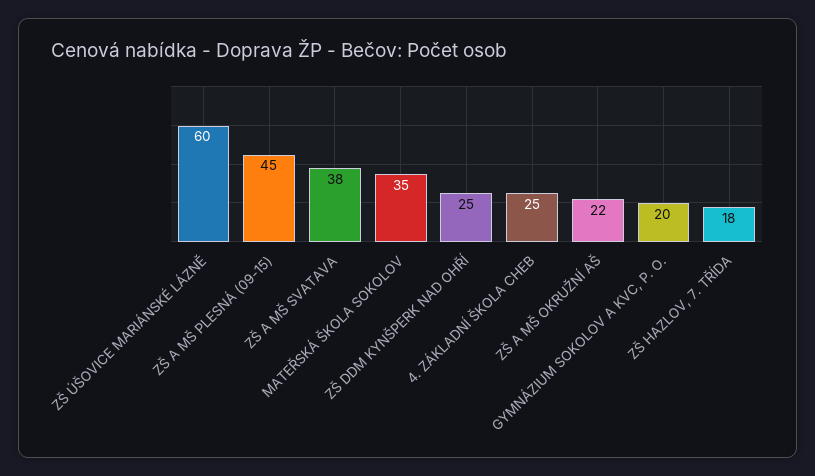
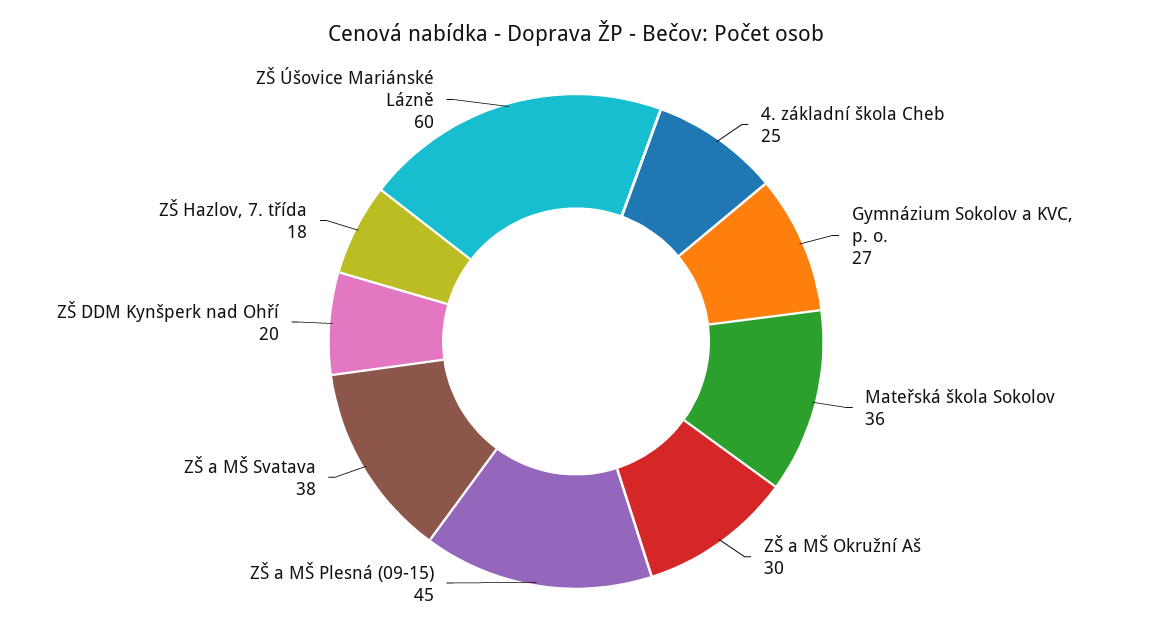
  {
    "ZŠ ÚŠOVICE MARIÁNSKÉ LÁZNĚ": 60,
    "ZŠ A MŠ PLESNÁ (09-15)": 45,
    "ZŠ A MŠ SVATAVA": 38,
-   "MATEŘSKÁ ŠKOLA SOKOLOV": 35,
+   "MATEŘSKÁ ŠKOLA SOKOLOV": 36,
-   "ZŠ DDM KYNŠPERK NAD OHŘÍ": 25,
+   "ZŠ DDM KYNŠPERK NAD OHŘÍ": 20,
    "4. ZÁKLADNÍ ŠKOLA CHEB": 25,
-   "ZŠ A MŠ OKRUŽNÍ AŠ": 22,
+   "ZŠ A MŠ OKRUŽNÍ AŠ": 30,
-   "GYMNÁZIUM SOKOLOV A KVC, P. O.": 20,
+   "GYMNÁZIUM SOKOLOV A KVC, P. O.": 27,
    "ZŠ HAZLOV, 7. TŘÍDA": 18
  }

